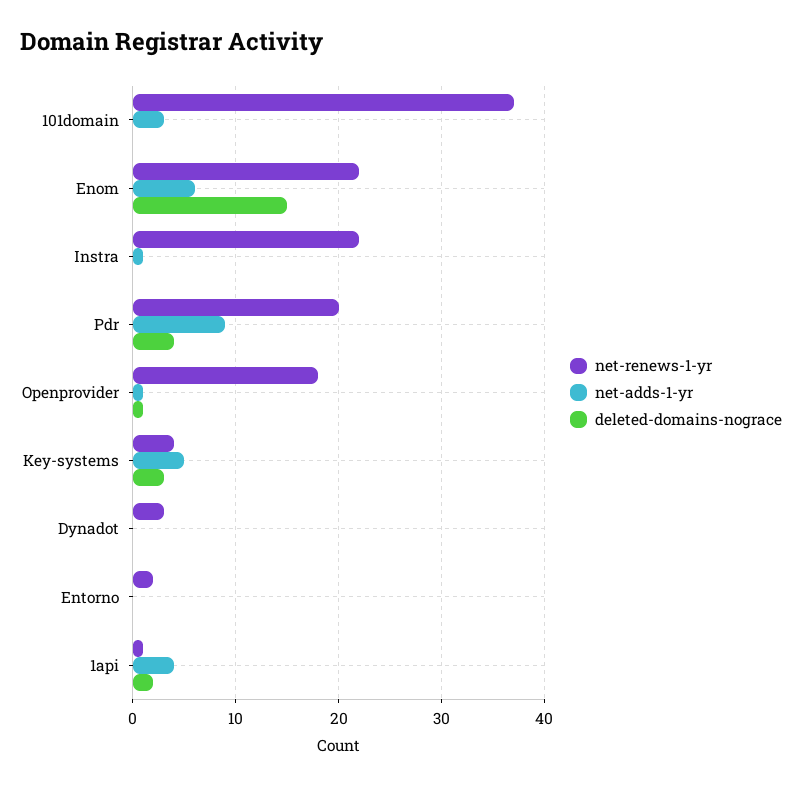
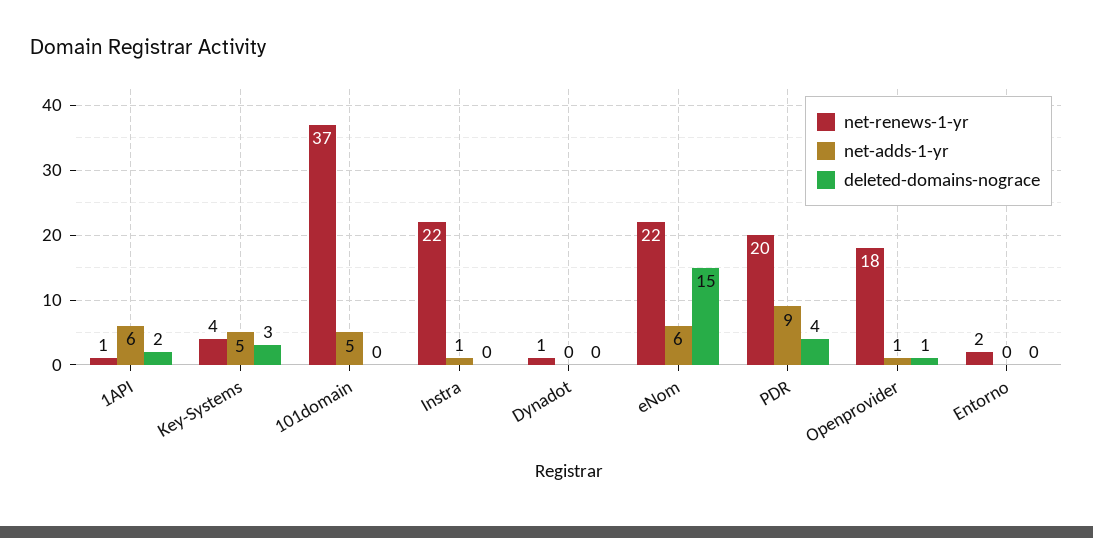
  {
    "net-renews-1-yr": {
      "101domain": 37,
      "Enom": 22,
      "Instra": 22,
      "Pdr": 20,
      "Openprovider": 18,
      "Key-systems": 4,
-     "Dynadot": 3,
+     "Dynadot": 1,
      "Entorno": 2,
      "1api": 1
    },
    "net-adds-1-yr": {
-     "101domain": 3,
+     "101domain": 5,
      "Enom": 6,
      "Instra": 1,
      "Pdr": 9,
      "Openprovider": 1,
      "Key-systems": 5,
      "Dynadot": 0,
      "Entorno": 0,
-     "1api": 4
+     "1api": 6
    },
    "deleted-domains-nograce": {
      "101domain": 0,
      "Enom": 15,
      "Instra": 0,
      "Pdr": 4,
      "Openprovider": 1,
      "Key-systems": 3,
      "Dynadot": 0,
      "Entorno": 0,
      "1api": 2
    }
  }

